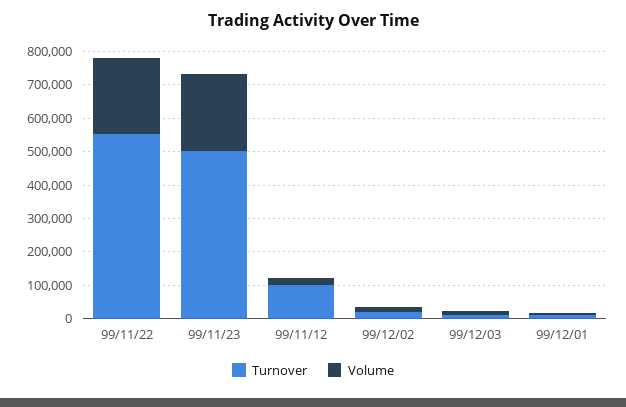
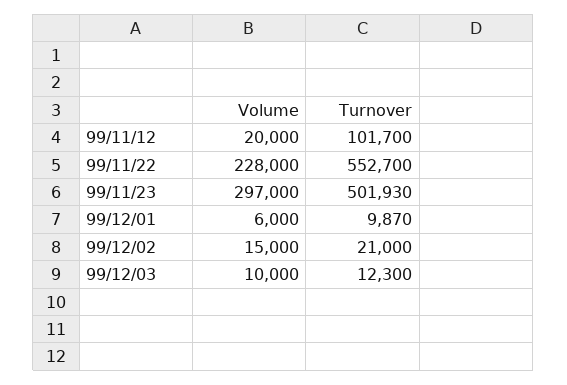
  {
    "Turnover": {
      "99/11/22": 552700,
      "99/11/23": 501930,
      "99/11/12": 101700,
      "99/12/02": 21000,
      "99/12/03": 12300,
      "99/12/01": 9870
    },
    "Volume": {
      "99/11/22": 228000,
-     "99/11/23": 225000,
+     "99/11/23": 297000,
      "99/11/12": 20000,
      "99/12/02": 15000,
      "99/12/03": 10000,
      "99/12/01": 6000
    }
  }

